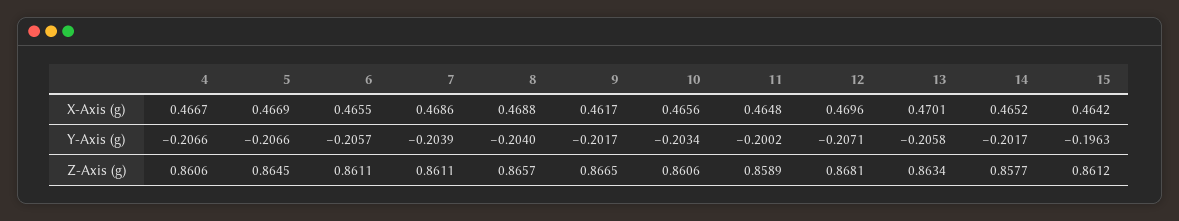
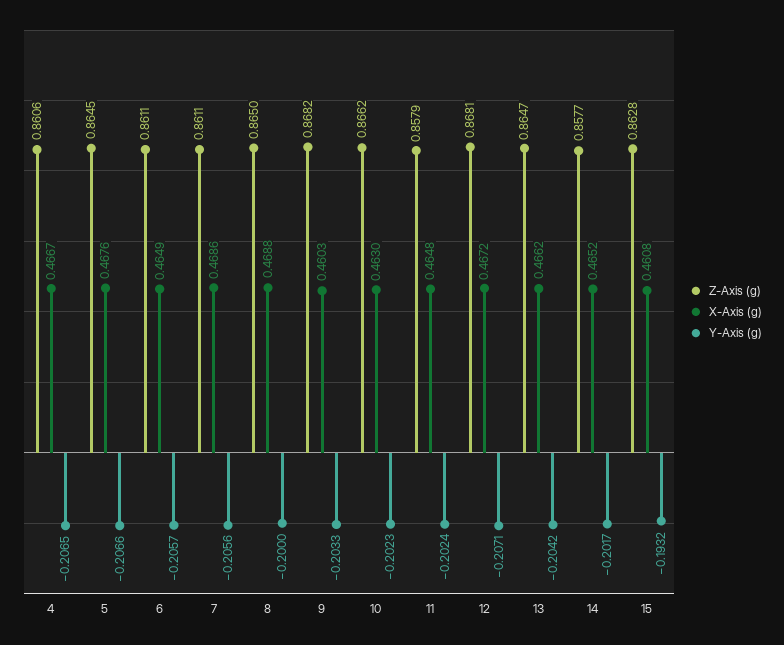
  {
    "X-Axis (g)": {
      "4": 0.4667,
-     "5": 0.4669,
+     "5": 0.4676,
-     "6": 0.4655,
+     "6": 0.4649,
      "7": 0.4686,
      "8": 0.4688,
-     "9": 0.4617,
+     "9": 0.4603,
-     "10": 0.4656,
+     "10": 0.463,
      "11": 0.4648,
-     "12": 0.4696,
+     "12": 0.4672,
-     "13": 0.4701,
+     "13": 0.4662,
      "14": 0.4652,
-     "15": 0.4642
+     "15": 0.4608
    },
    "Y-Axis (g)": {
-     "4": -0.2066,
+     "4": -0.2065,
      "5": -0.2066,
      "6": -0.2057,
-     "7": -0.2039,
+     "7": -0.2056,
-     "8": -0.204,
+     "8": -0.2,
-     "9": -0.2017,
+     "9": -0.2033,
-     "10": -0.2034,
+     "10": -0.2023,
-     "11": -0.2002,
+     "11": -0.2024,
      "12": -0.2071,
-     "13": -0.2058,
+     "13": -0.2042,
      "14": -0.2017,
-     "15": -0.1963
+     "15": -0.1932
    },
    "Z-Axis (g)": {
      "4": 0.8606,
      "5": 0.8645,
      "6": 0.8611,
      "7": 0.8611,
-     "8": 0.8657,
+     "8": 0.865,
-     "9": 0.8665,
+     "9": 0.8682,
-     "10": 0.8606,
+     "10": 0.8662,
-     "11": 0.8589,
+     "11": 0.8579,
      "12": 0.8681,
-     "13": 0.8634,
+     "13": 0.8647,
      "14": 0.8577,
-     "15": 0.8612
+     "15": 0.8628
    }
  }

